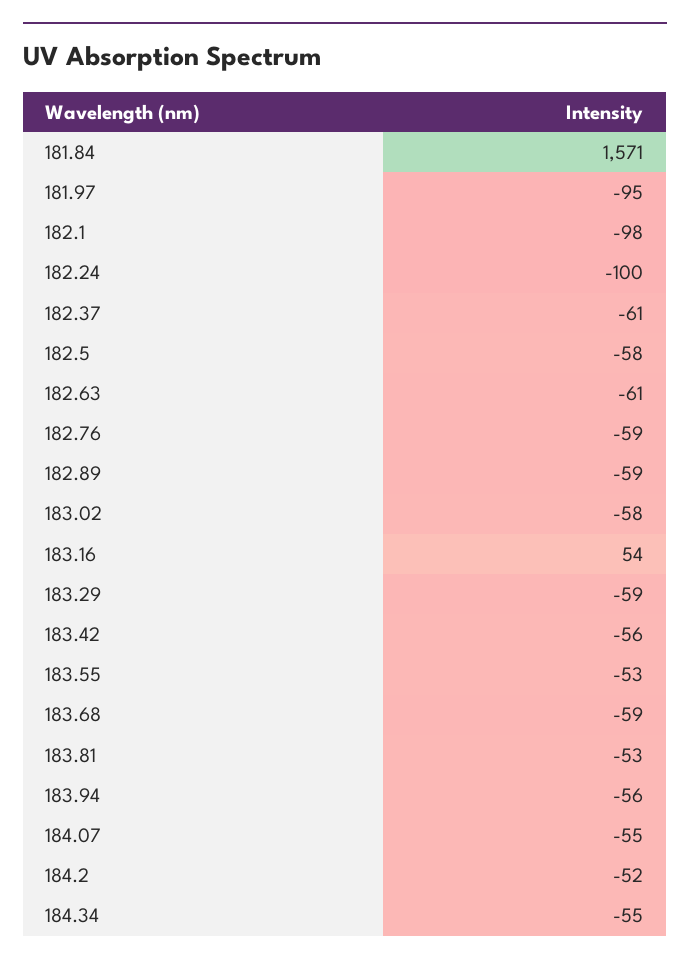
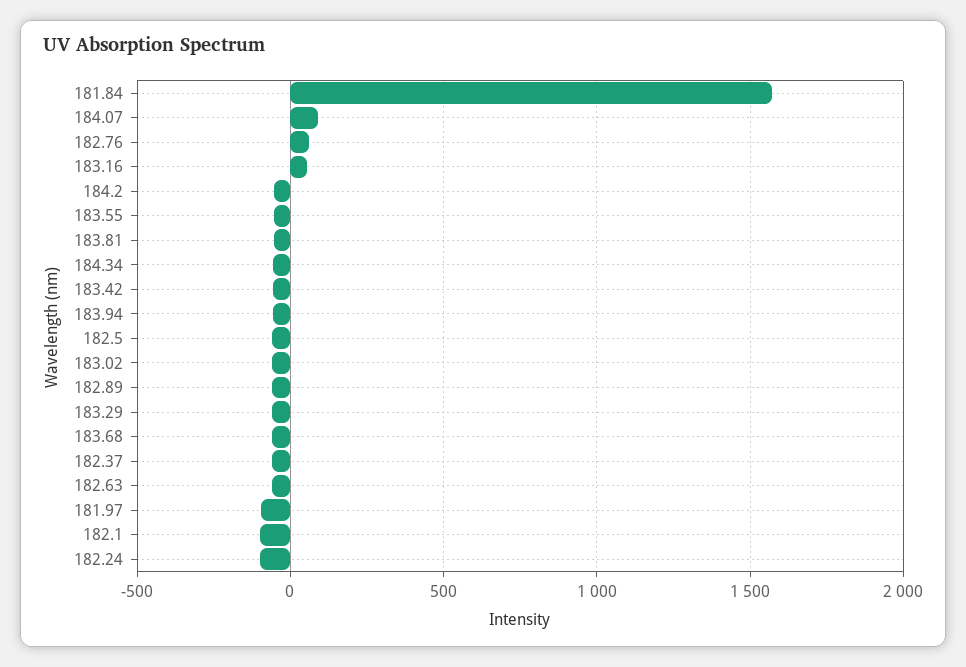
  {
    "181.84": 1571,
    "181.97": -95,
    "182.1": -98,
    "182.24": -100,
    "182.37": -61,
    "182.5": -58,
    "182.63": -61,
-   "182.76": -59,
+   "182.76": 50,
    "182.89": -59,
    "183.02": -58,
    "183.16": 54,
    "183.29": -59,
    "183.42": -56,
    "183.55": -53,
    "183.68": -59,
    "183.81": -53,
    "183.94": -56,
-   "184.07": -55,
+   "184.07": 100,
    "184.2": -52,
    "184.34": -55
  }

